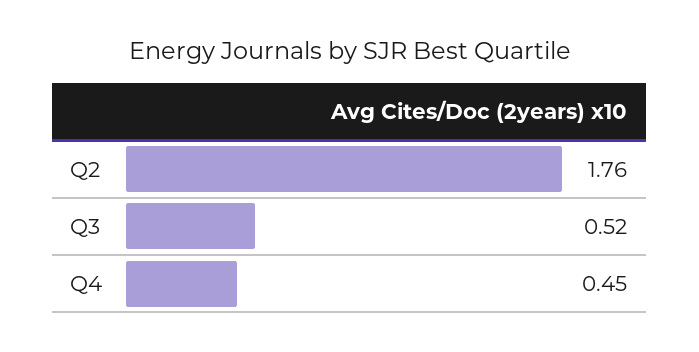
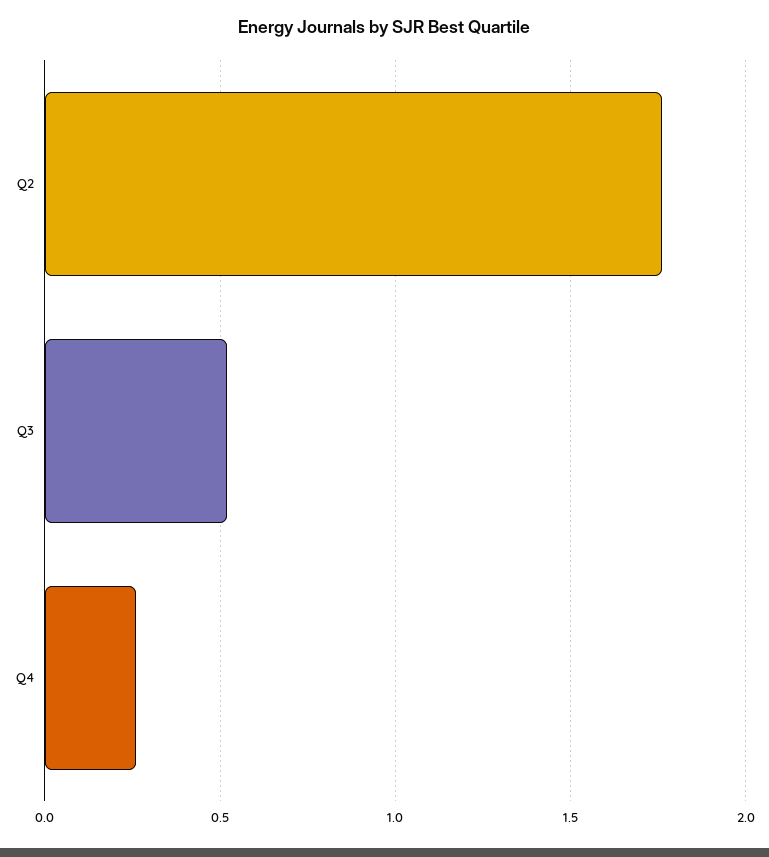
  {
    "Q2": 1.76,
    "Q3": 0.52,
-   "Q4": 0.45
+   "Q4": 0.25
  }

